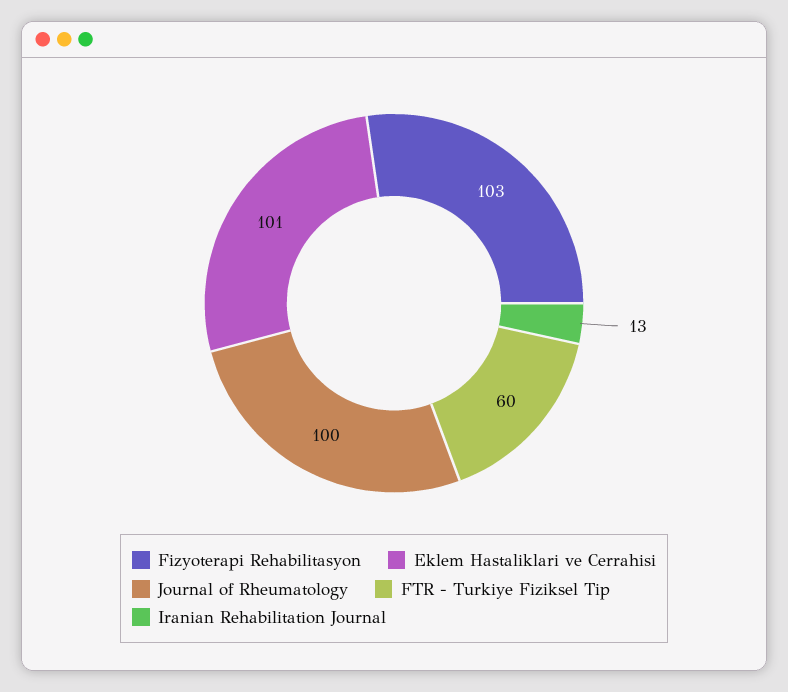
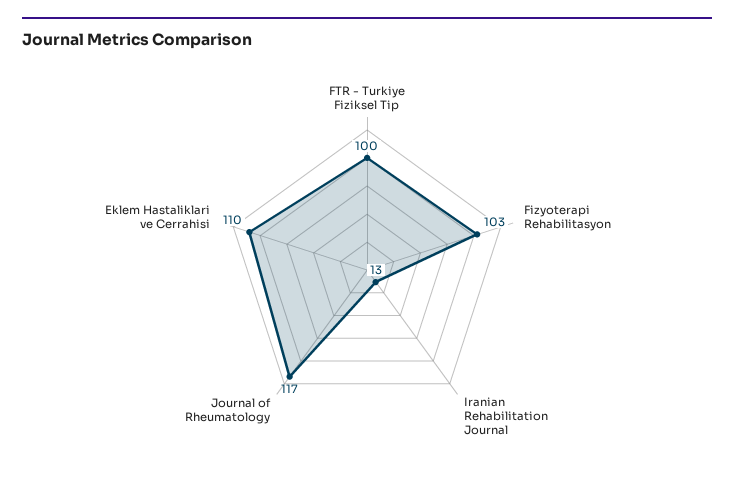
  {
    "Fizyoterapi Rehabilitasyon": 103,
-   "Eklem Hastaliklari ve Cerrahisi": 101,
+   "Eklem Hastaliklari ve Cerrahisi": 110,
-   "Journal of Rheumatology": 100,
+   "Journal of Rheumatology": 117,
-   "FTR - Turkiye Fiziksel Tip": 60,
+   "FTR - Turkiye Fiziksel Tip": 100,
    "Iranian Rehabilitation Journal": 13
  }

